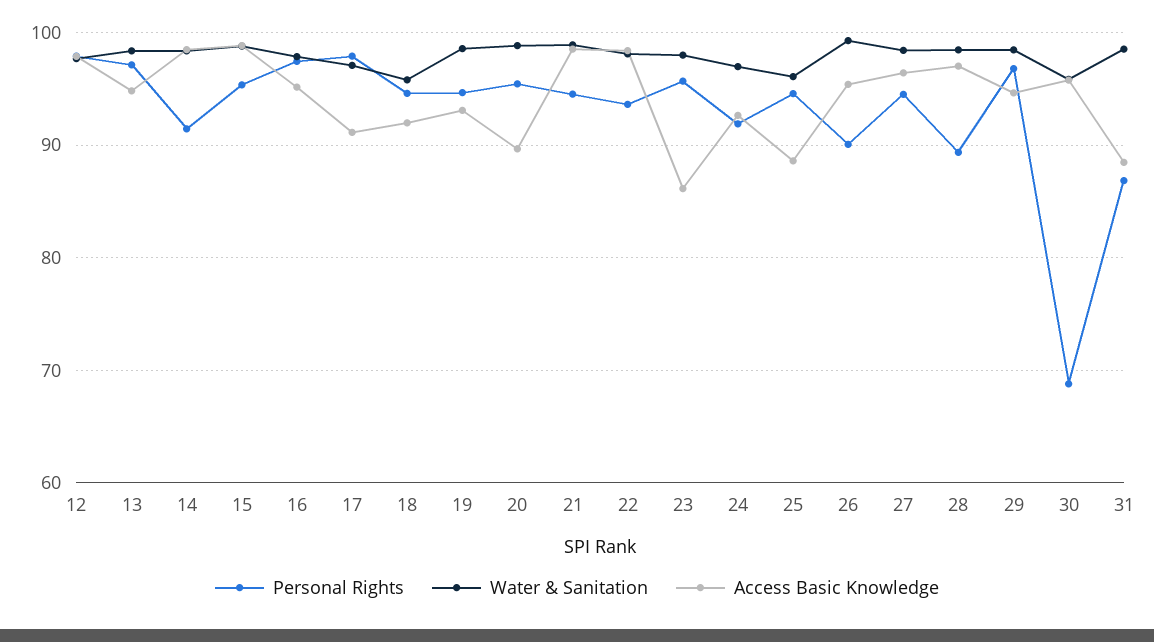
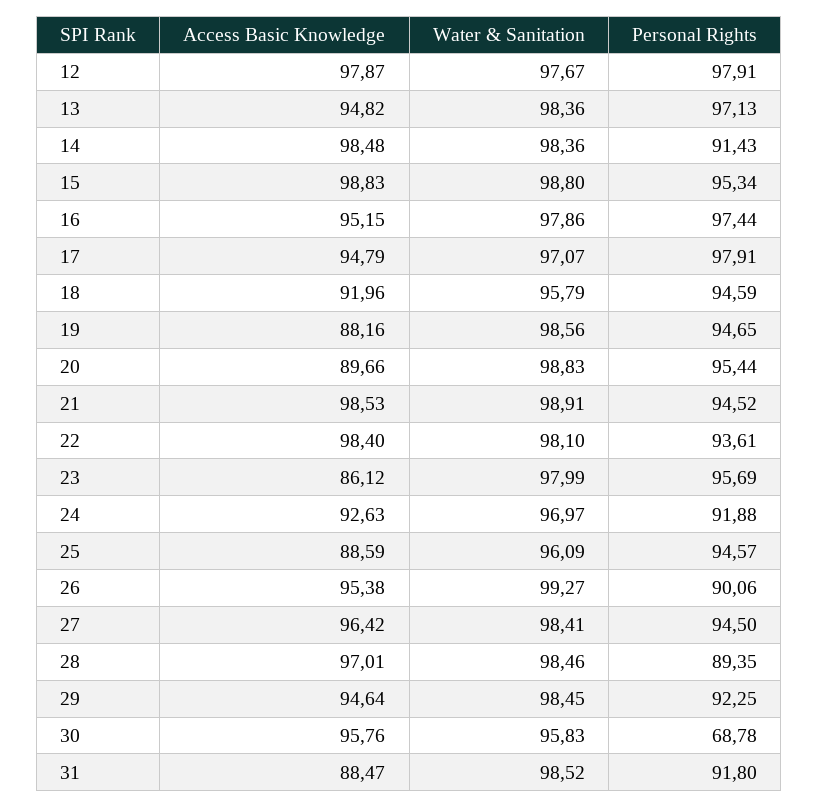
  {
    "Personal Rights": {
      "12": 97.91,
      "13": 97.13,
      "14": 91.43,
      "15": 95.34,
      "16": 97.44,
      "17": 97.91,
      "18": 94.59,
      "19": 94.65,
      "20": 95.44,
      "21": 94.52,
      "22": 93.61,
      "23": 95.69,
      "24": 91.88,
      "25": 94.57,
      "26": 90.06,
      "27": 94.5,
      "28": 89.35,
-     "29": 97,
+     "29": 92.25,
      "30": 68.78,
-     "31": 87
+     "31": 91.8
    },
    "Water & Sanitation": {
      "12": 97.67,
      "13": 98.36,
      "14": 98.36,
      "15": 98.8,
      "16": 97.86,
      "17": 97.07,
      "18": 95.79,
      "19": 98.56,
      "20": 98.83,
      "21": 98.91,
      "22": 98.1,
      "23": 97.99,
      "24": 96.97,
      "25": 96.09,
      "26": 99.27,
      "27": 98.41,
      "28": 98.46,
      "29": 98.45,
      "30": 95.83,
      "31": 98.52
    },
    "Access Basic Knowledge": {
      "12": 97.87,
      "13": 94.82,
      "14": 98.48,
      "15": 98.83,
      "16": 95.15,
-     "17": 91,
+     "17": 94.79,
      "18": 91.96,
-     "19": 93,
+     "19": 88.16,
      "20": 89.66,
      "21": 98.53,
      "22": 98.4,
      "23": 86.12,
      "24": 92.63,
      "25": 88.59,
      "26": 95.38,
      "27": 96.42,
      "28": 97.01,
      "29": 94.64,
      "30": 95.76,
      "31": 88.47
    }
  }

